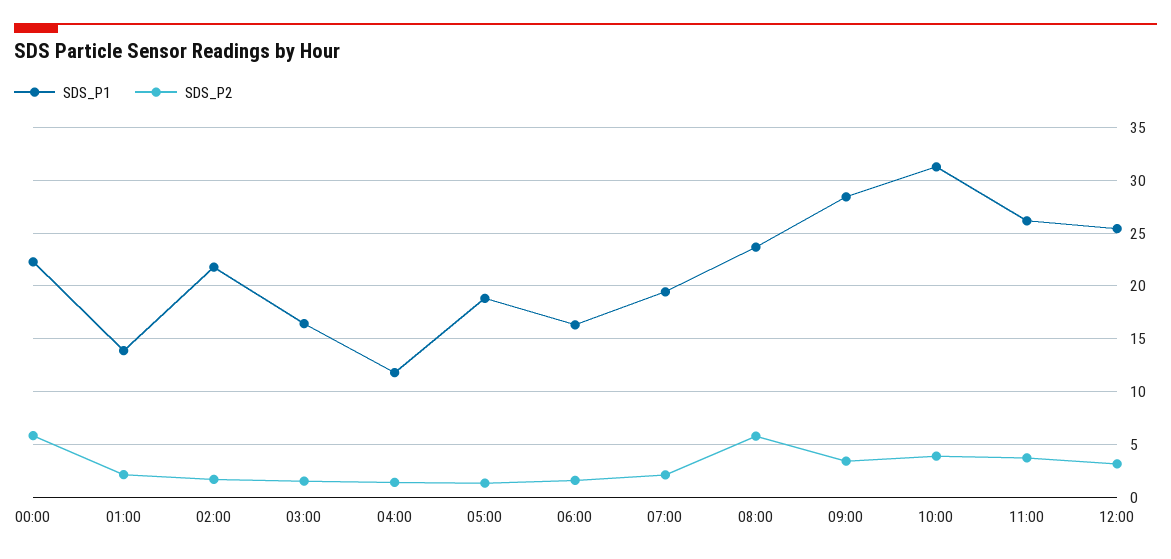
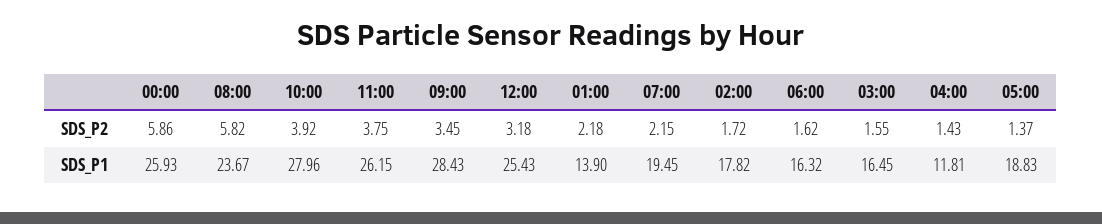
  {
    "SDS_P1": {
-     "00:00": 22,
+     "00:00": 25.93,
      "01:00": 13.9,
-     "02:00": 22,
+     "02:00": 17.82,
      "03:00": 16.45,
      "04:00": 11.81,
      "05:00": 18.83,
      "06:00": 16.32,
      "07:00": 19.45,
      "08:00": 23.67,
      "09:00": 28.43,
-     "10:00": 31,
+     "10:00": 27.96,
      "11:00": 26.15,
      "12:00": 25.43
    },
    "SDS_P2": {
      "00:00": 5.86,
      "01:00": 2.18,
      "02:00": 1.72,
      "03:00": 1.55,
      "04:00": 1.43,
      "05:00": 1.37,
      "06:00": 1.62,
      "07:00": 2.15,
      "08:00": 5.82,
      "09:00": 3.45,
      "10:00": 3.92,
      "11:00": 3.75,
      "12:00": 3.18
    }
  }

